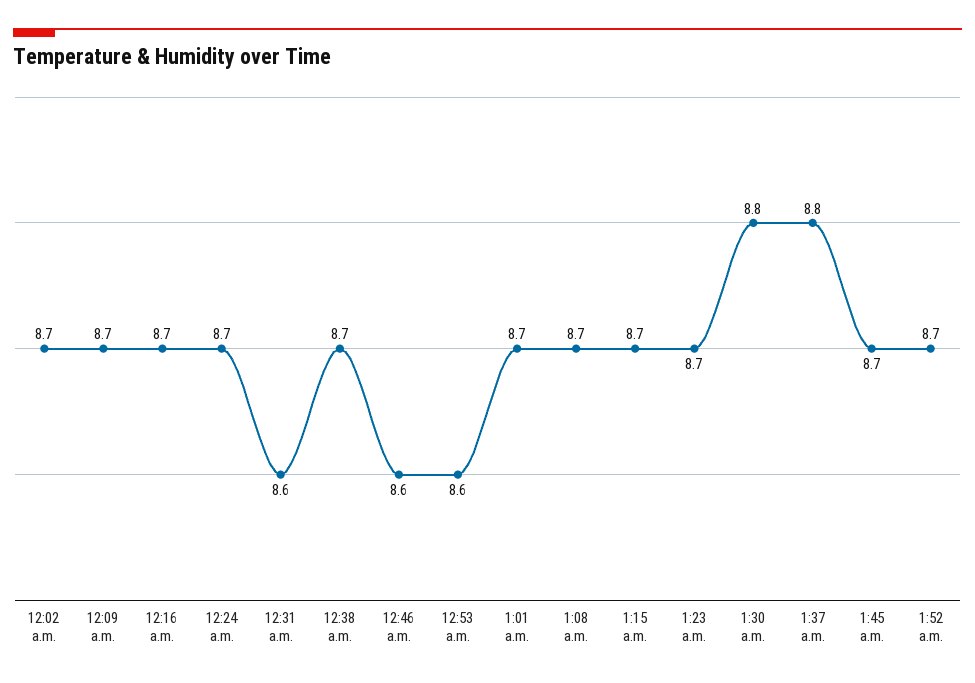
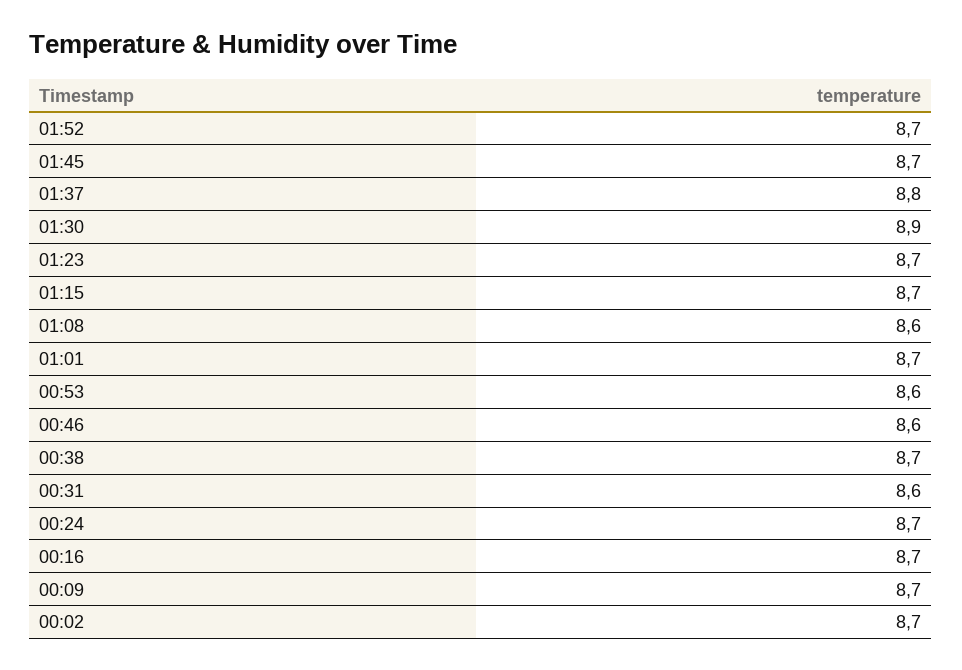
  {
    "12:02 a.m.": 8.7,
    "12:09 a.m.": 8.7,
    "12:16 a.m.": 8.7,
    "12:24 a.m.": 8.7,
    "12:31 a.m.": 8.6,
    "12:38 a.m.": 8.7,
    "12:46 a.m.": 8.6,
    "12:53 a.m.": 8.6,
    "1:01 a.m.": 8.7,
-   "1:08 a.m.": 8.7,
+   "1:08 a.m.": 8.6,
    "1:15 a.m.": 8.7,
    "1:23 a.m.": 8.7,
-   "1:30 a.m.": 8.8,
+   "1:30 a.m.": 8.9,
    "1:37 a.m.": 8.8,
    "1:45 a.m.": 8.7,
    "1:52 a.m.": 8.7
  }

